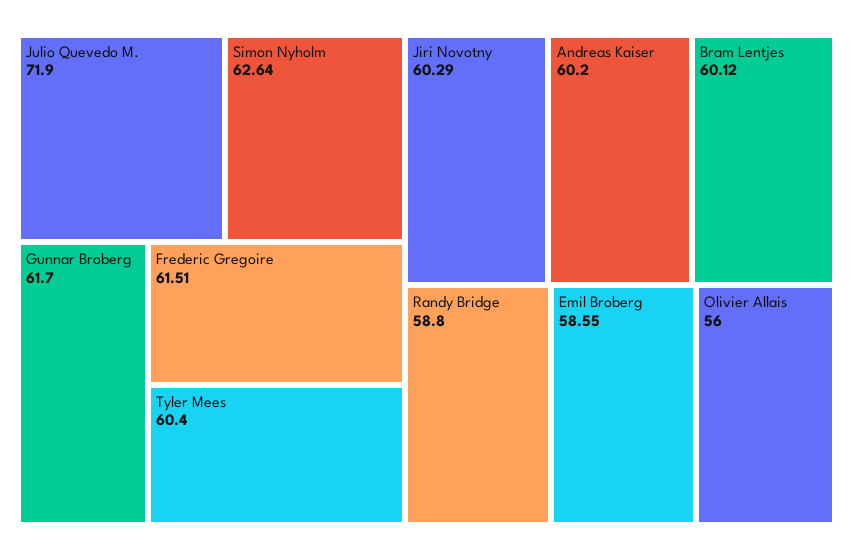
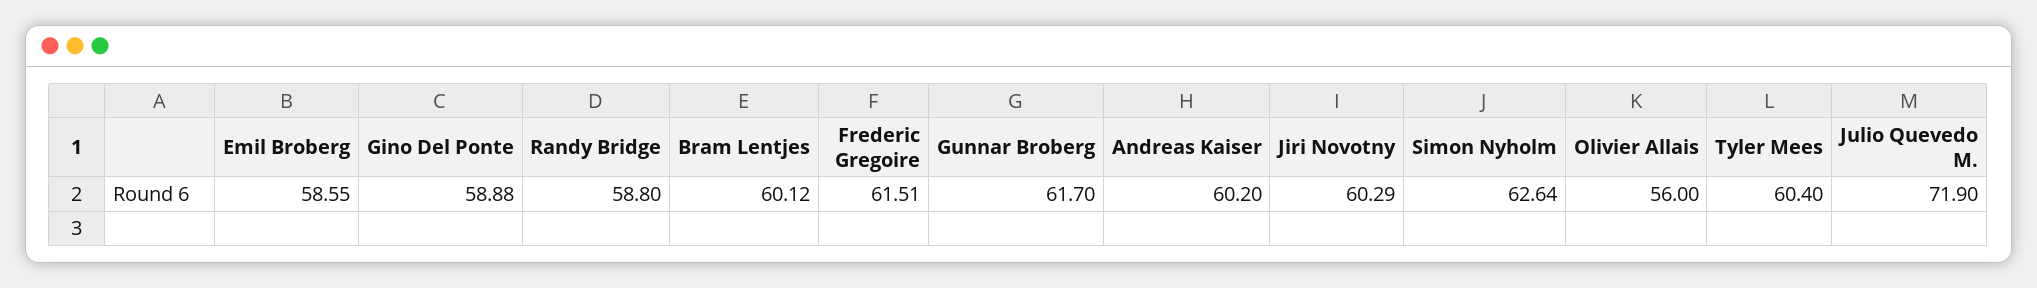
  {
    "Julio Quevedo M.": 71.9,
    "Simon Nyholm": 62.64,
    "Gunnar Broberg": 61.7,
    "Frederic Gregoire": 61.51,
    "Tyler Mees": 60.4,
    "Jiri Novotny": 60.29,
    "Andreas Kaiser": 60.2,
    "Bram Lentjes": 60.12,
    "Randy Bridge": 58.8,
    "Emil Broberg": 58.55,
-   "Olivier Allais": 56
+   "Olivier Allais": 56,
+   "Gino Del Ponte": 58.88
  }

